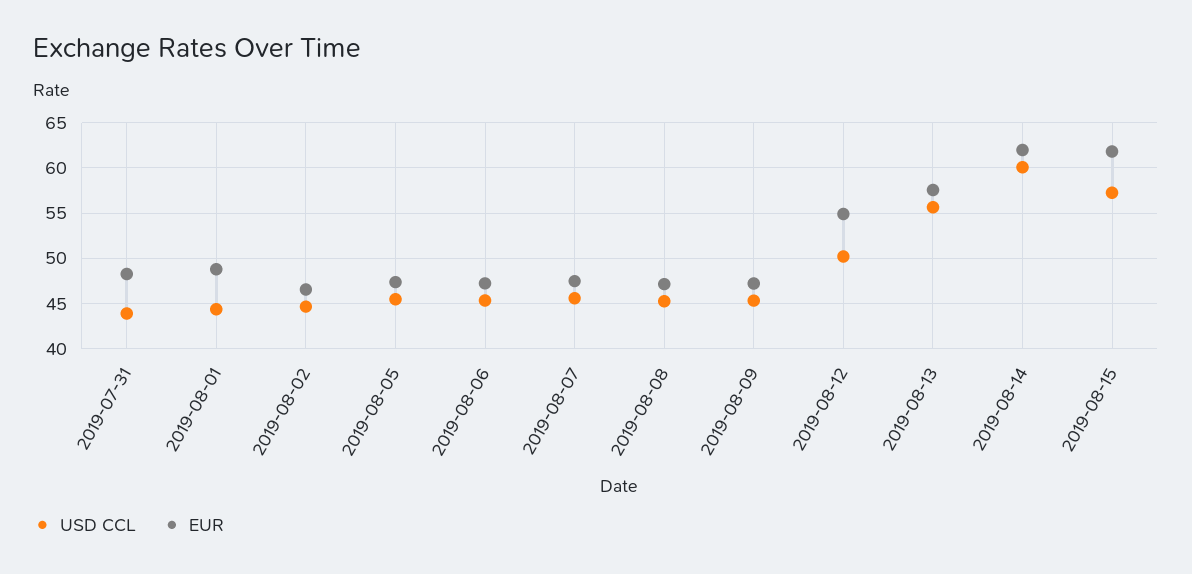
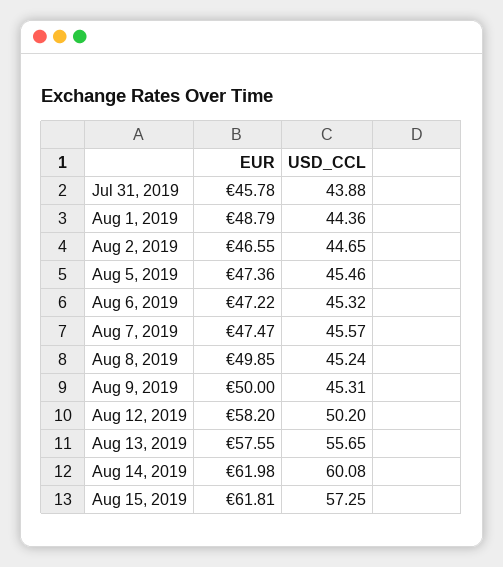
  {
    "USD CCL": {
      "2019-07-31": 43.88,
      "2019-08-01": 44.36,
      "2019-08-02": 44.65,
      "2019-08-05": 45.46,
      "2019-08-06": 45.32,
      "2019-08-07": 45.57,
      "2019-08-08": 45.24,
      "2019-08-09": 45.31,
      "2019-08-12": 50.2,
      "2019-08-13": 55.65,
      "2019-08-14": 60.08,
      "2019-08-15": 57.25
    },
    "EUR": {
-     "2019-07-31": 48,
+     "2019-07-31": 45.78,
      "2019-08-01": 48.79,
      "2019-08-02": 46.55,
      "2019-08-05": 47.36,
      "2019-08-06": 47.22,
      "2019-08-07": 47.47,
-     "2019-08-08": 47,
+     "2019-08-08": 49.85,
-     "2019-08-09": 47,
+     "2019-08-09": 50,
-     "2019-08-12": 55,
+     "2019-08-12": 58.2,
      "2019-08-13": 57.55,
      "2019-08-14": 61.98,
      "2019-08-15": 61.81
    }
  }

